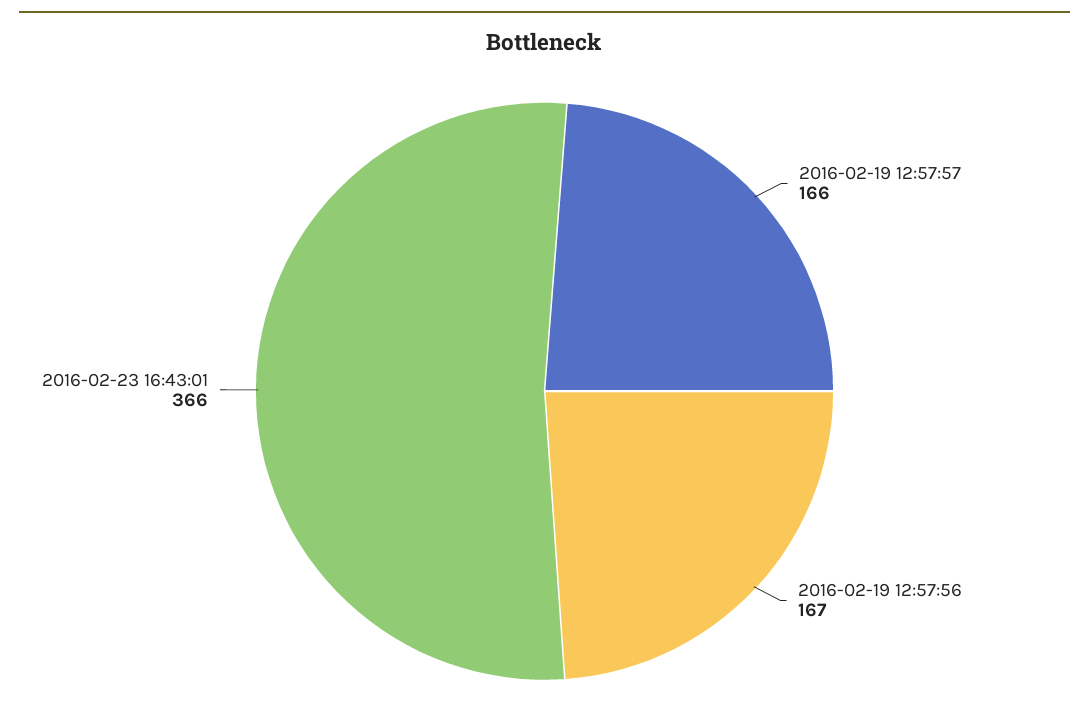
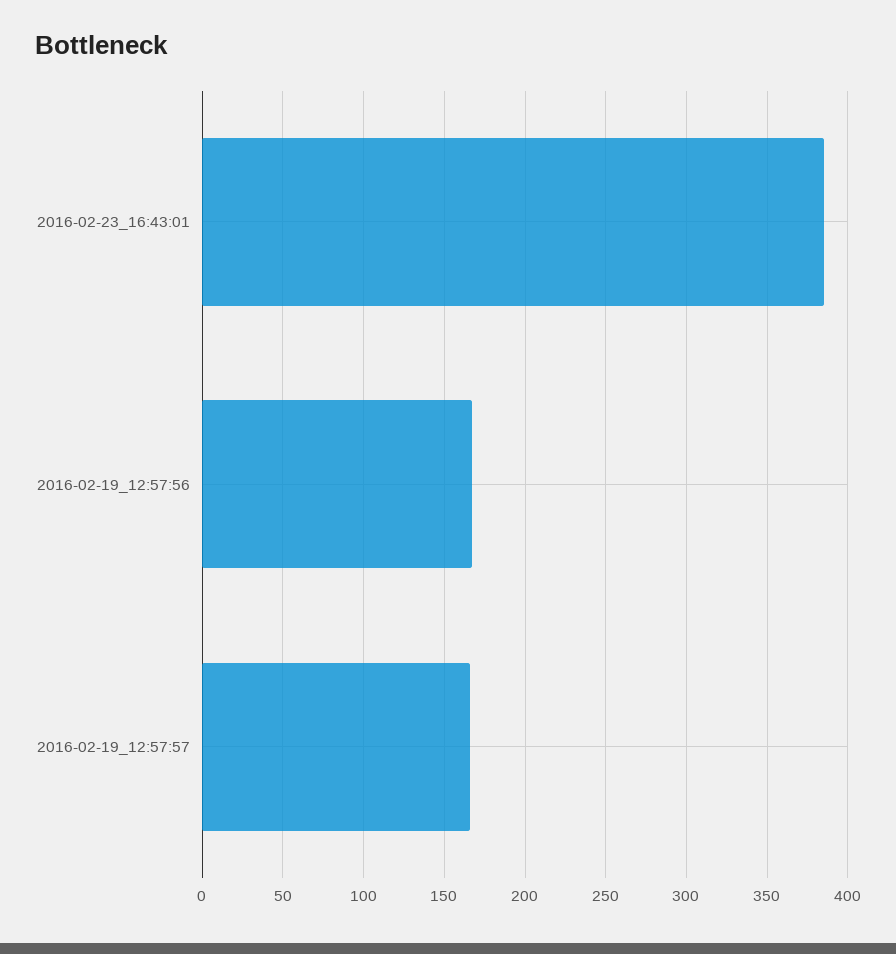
  {
    "2016-02-19 12:57:57": 166,
    "2016-02-19 12:57:56": 167,
-   "2016-02-23 16:43:01": 366
+   "2016-02-23 16:43:01": 385
  }

